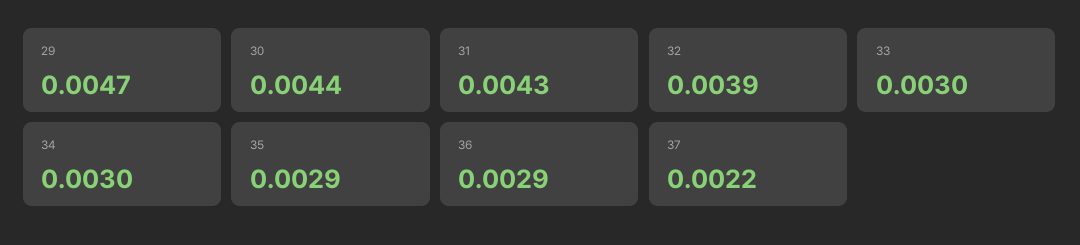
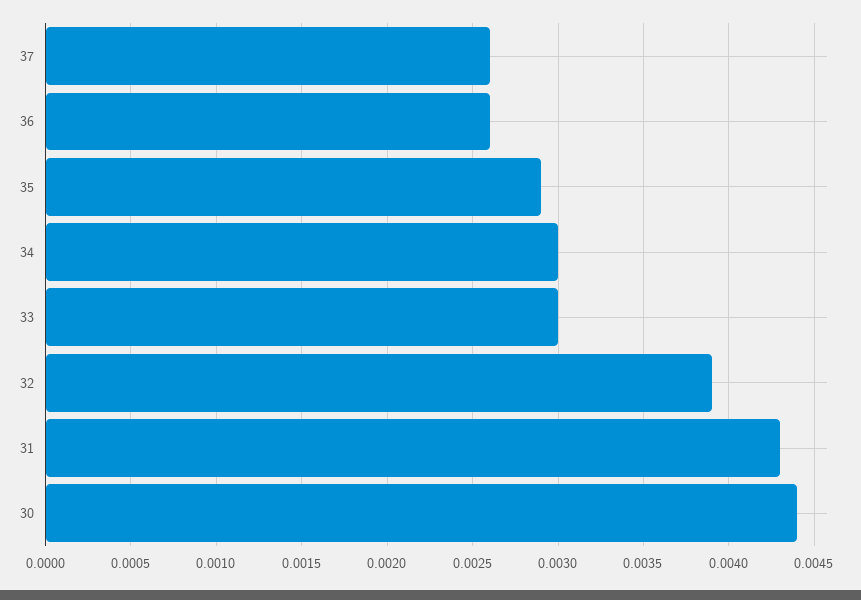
  {
-   "29": 0.0047,
    "30": 0.0044,
    "31": 0.0043,
    "32": 0.0039,
    "33": 0.003,
    "34": 0.003,
    "35": 0.0029,
-   "36": 0.0029,
+   "36": 0.0026,
-   "37": 0.0022
+   "37": 0.0026
  }

